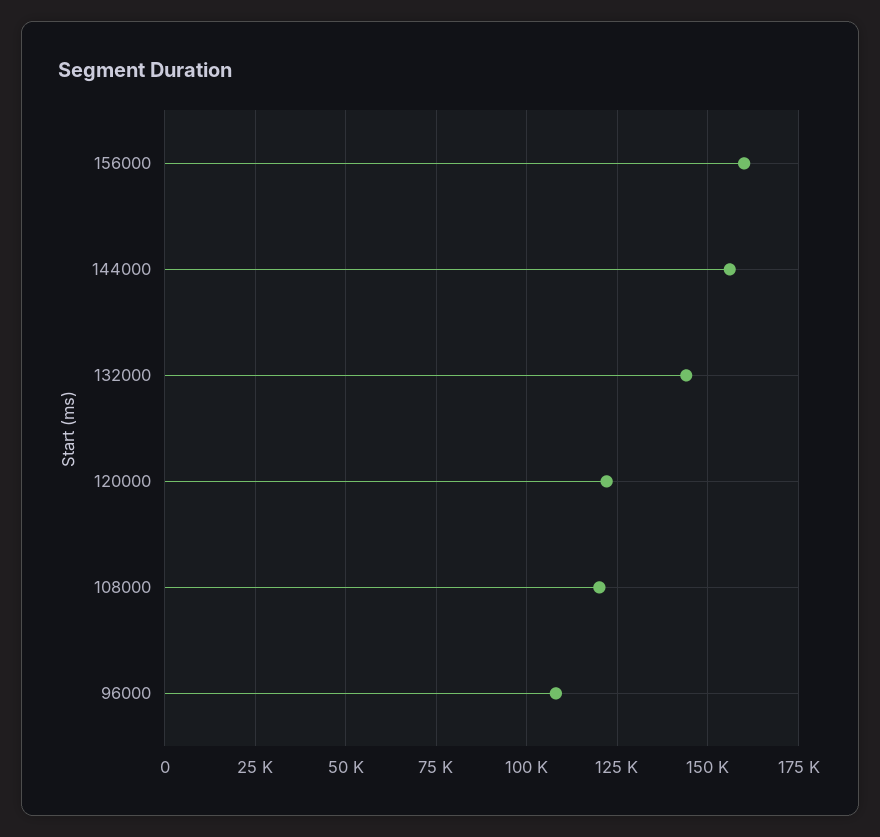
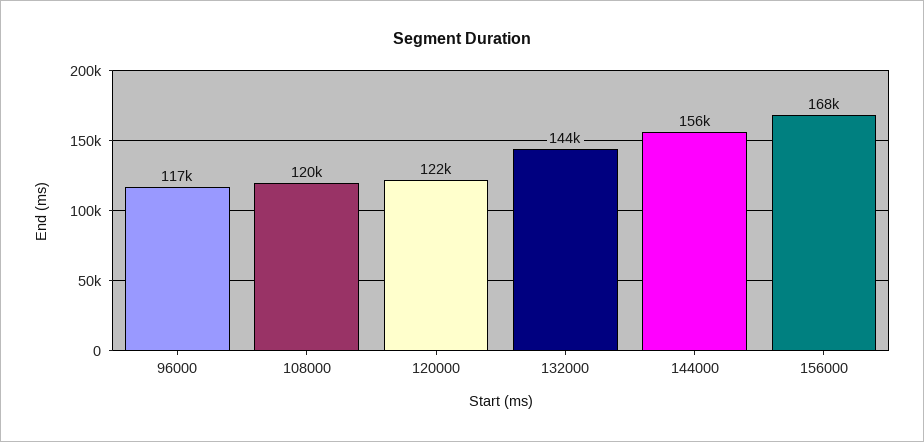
  {
-   "156000": 160000,
+   "156000": 168000,
    "144000": 156000,
    "132000": 144000,
    "120000": 122000,
    "108000": 120000,
-   "96000": 107500
+   "96000": 117000
  }

